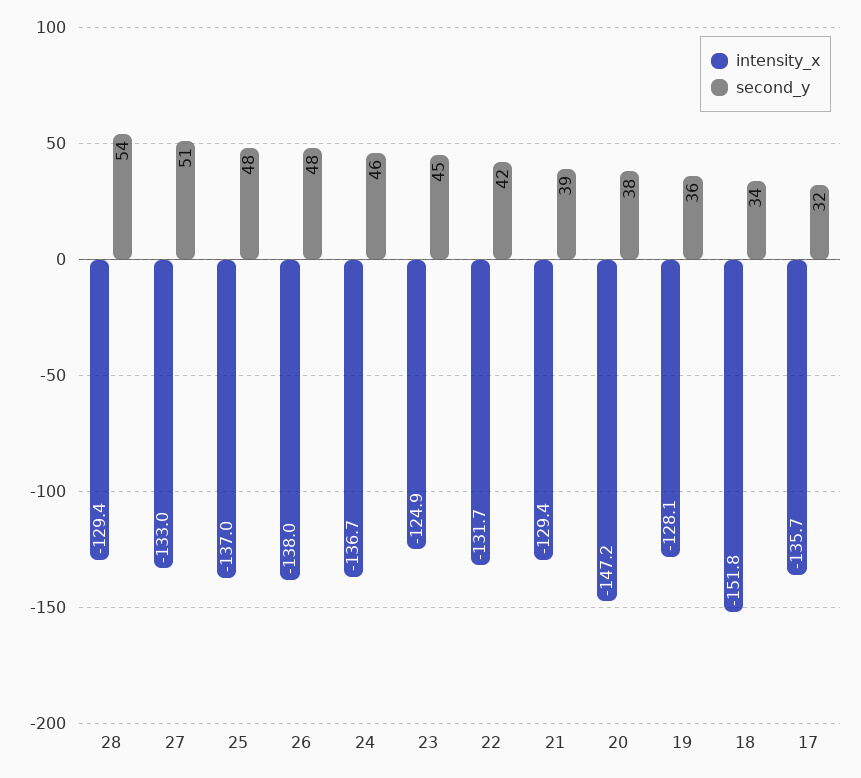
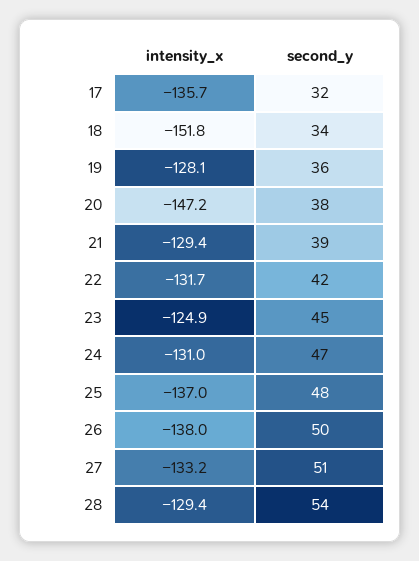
  {
    "intensity_x": {
      "28": -129.4,
-     "27": -133,
+     "27": -133.2,
      "25": -137,
      "26": -138,
-     "24": -136.7,
+     "24": -131,
      "23": -124.9,
      "22": -131.7,
      "21": -129.4,
      "20": -147.2,
      "19": -128.1,
      "18": -151.8,
      "17": -135.7
    },
    "second_y": {
      "28": 54,
      "27": 51,
      "25": 48,
-     "26": 48,
+     "26": 50,
-     "24": 46,
+     "24": 47,
      "23": 45,
      "22": 42,
      "21": 39,
      "20": 38,
      "19": 36,
      "18": 34,
      "17": 32
    }
  }

